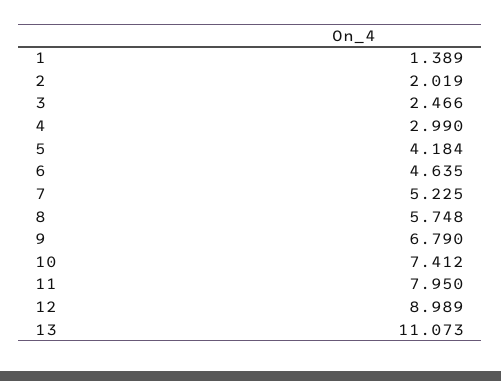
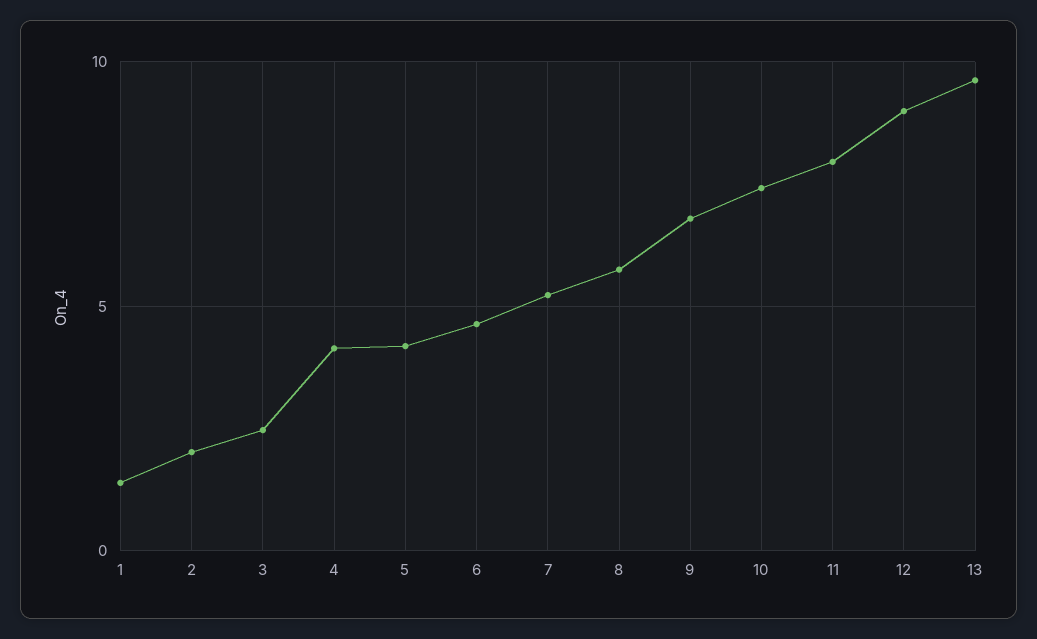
  {
    "1": 1.389,
    "2": 2.019,
    "3": 2.466,
-   "4": 2.99,
+   "4": 4,
    "5": 4.184,
    "6": 4.635,
    "7": 5.225,
    "8": 5.748,
    "9": 6.79,
    "10": 7.412,
    "11": 7.95,
    "12": 8.989,
-   "13": 11.073
+   "13": 9.5
  }

